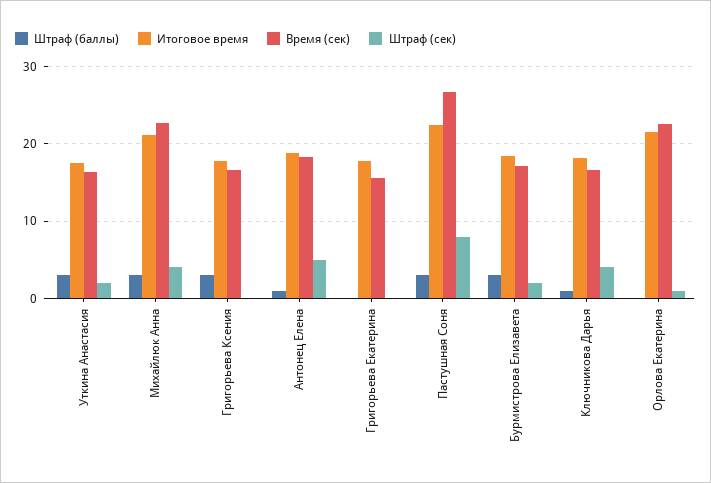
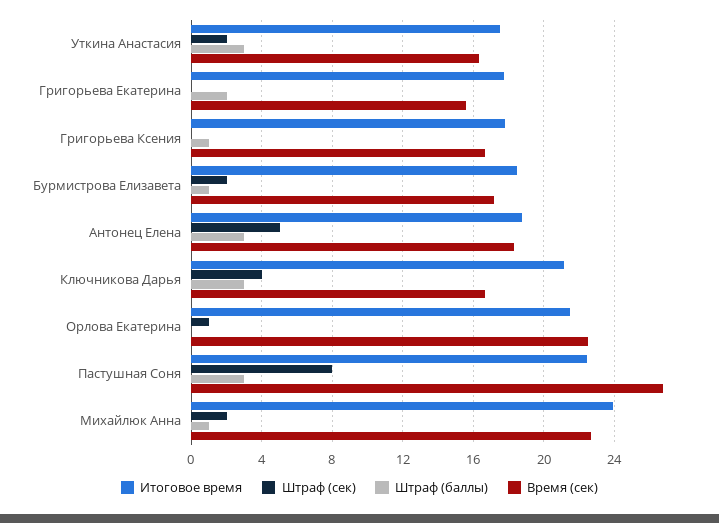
  {
    "Штраф (баллы)": {
      "Уткина Анастасия": 3,
-     "Михайлюк Анна": 3,
+     "Михайлюк Анна": 1,
-     "Григорьева Ксения": 3,
+     "Григорьева Ксения": 1,
-     "Антонец Елена": 1,
+     "Антонец Елена": 3,
-     "Григорьева Екатерина": 0,
+     "Григорьева Екатерина": 2,
      "Пастушная Соня": 3,
-     "Бурмистрова Елизавета": 3,
+     "Бурмистрова Елизавета": 1,
-     "Ключникова Дарья": 1,
+     "Ключникова Дарья": 3,
      "Орлова Екатерина": 0
    },
    "Итоговое время": {
      "Уткина Анастасия": 17.5,
-     "Михайлюк Анна": 21,
+     "Михайлюк Анна": 24,
      "Григорьева Ксения": 18,
      "Антонец Елена": 19,
      "Григорьева Екатерина": 18,
      "Пастушная Соня": 22.5,
      "Бурмистрова Елизавета": 18.5,
-     "Ключникова Дарья": 18,
+     "Ключникова Дарья": 21,
      "Орлова Екатерина": 21.5
    },
    "Время (сек)": {
      "Уткина Анастасия": 16.5,
      "Михайлюк Анна": 22.5,
      "Григорьева Ксения": 16.5,
      "Антонец Елена": 18.5,
      "Григорьева Екатерина": 15.5,
      "Пастушная Соня": 26.5,
      "Бурмистрова Елизавета": 17,
      "Ключникова Дарья": 16.5,
      "Орлова Екатерина": 22.5
    },
    "Штраф (сек)": {
      "Уткина Анастасия": 2,
-     "Михайлюк Анна": 4,
+     "Михайлюк Анна": 2,
      "Григорьева Ксения": 0,
      "Антонец Елена": 5,
      "Григорьева Екатерина": 0,
      "Пастушная Соня": 8,
      "Бурмистрова Елизавета": 2,
      "Ключникова Дарья": 4,
      "Орлова Екатерина": 1
    }
  }

